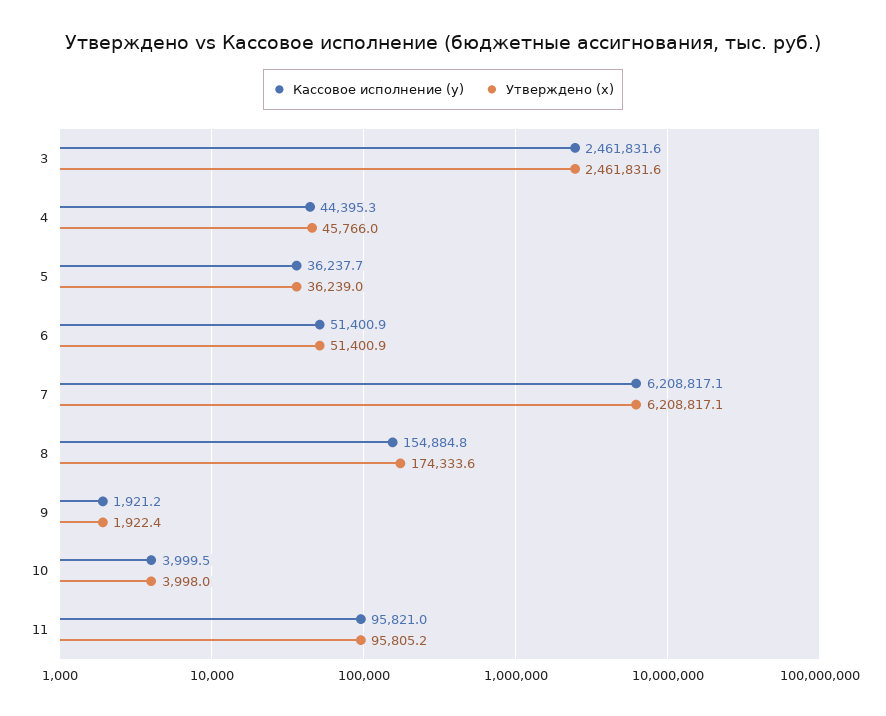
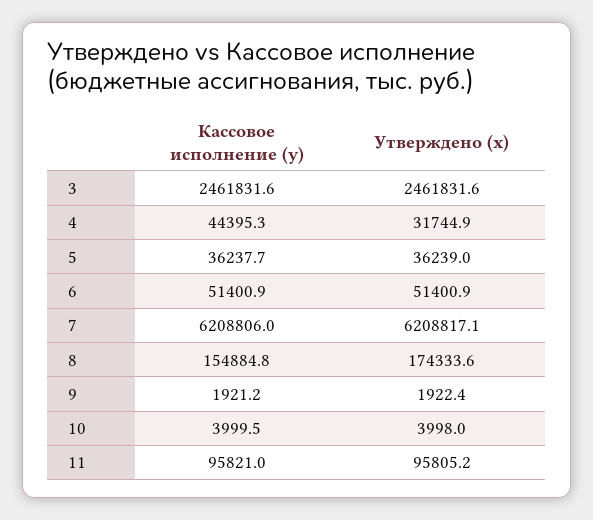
  {
    "Кассовое исполнение (y)": {
      "3": 2461831.6,
      "4": 44395.3,
      "5": 36237.7,
      "6": 51400.9,
-     "7": 6208817.1,
+     "7": 6208806,
      "8": 154884.8,
      "9": 1921.2,
      "10": 3999.5,
      "11": 95821
    },
    "Утверждено (x)": {
      "3": 2461831.6,
-     "4": 45766,
+     "4": 31744.9,
      "5": 36239,
      "6": 51400.9,
      "7": 6208817.1,
      "8": 174333.6,
      "9": 1922.4,
      "10": 3998,
      "11": 95805.2
    }
  }

